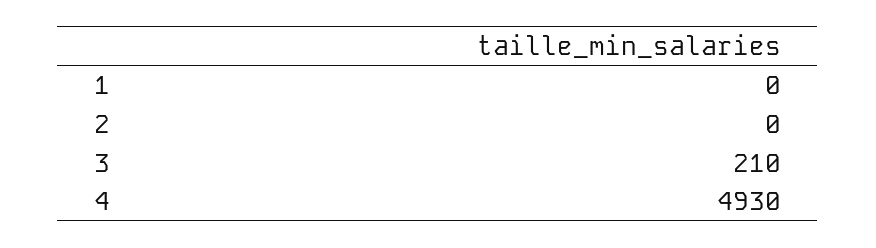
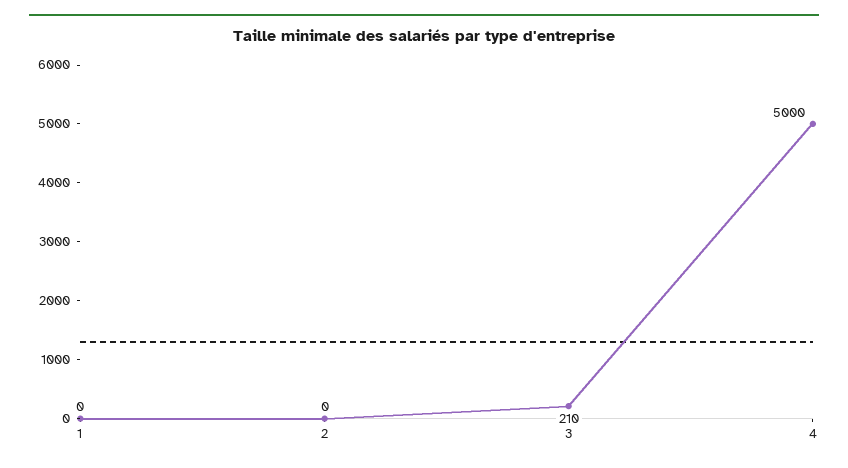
  {
    "1": 0,
    "2": 0,
    "3": 210,
-   "4": 4930
+   "4": 5000
  }

